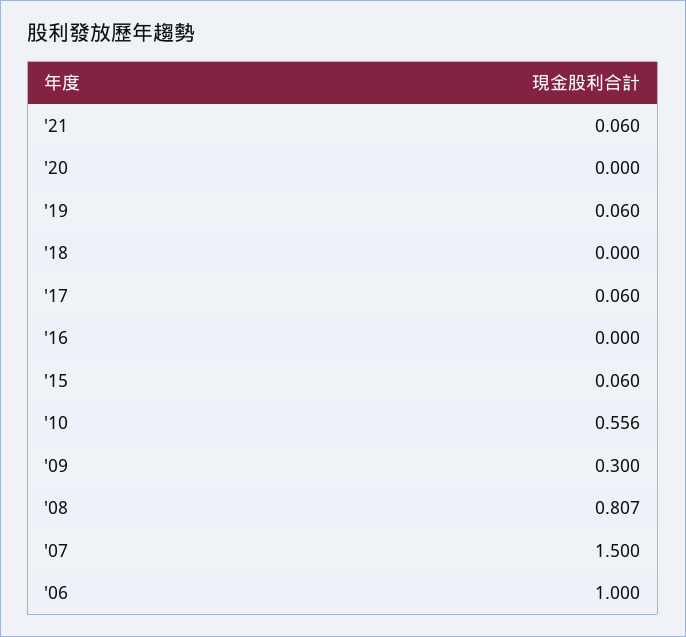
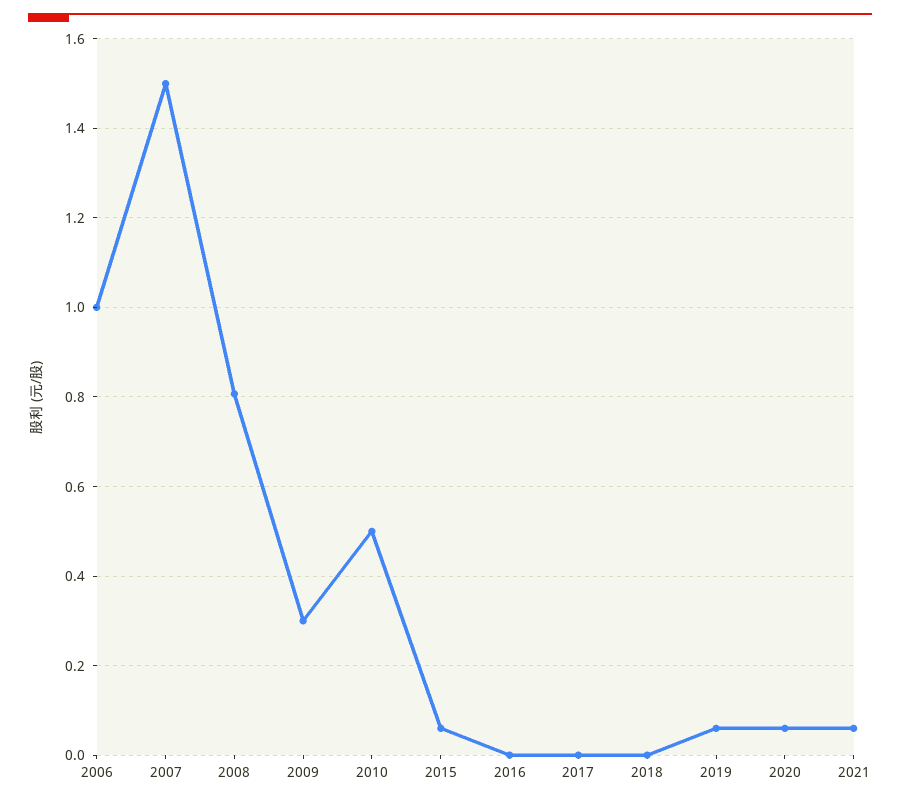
  {
    "'21": 0.06,
-   "'20": 0,
+   "'20": 0.06,
    "'19": 0.06,
    "'18": 0,
-   "'17": 0.06,
+   "'17": 0,
    "'16": 0,
    "'15": 0.06,
-   "'10": 0.556,
+   "'10": 0.5,
    "'09": 0.3,
    "'08": 0.807,
    "'07": 1.5,
    "'06": 1
  }

